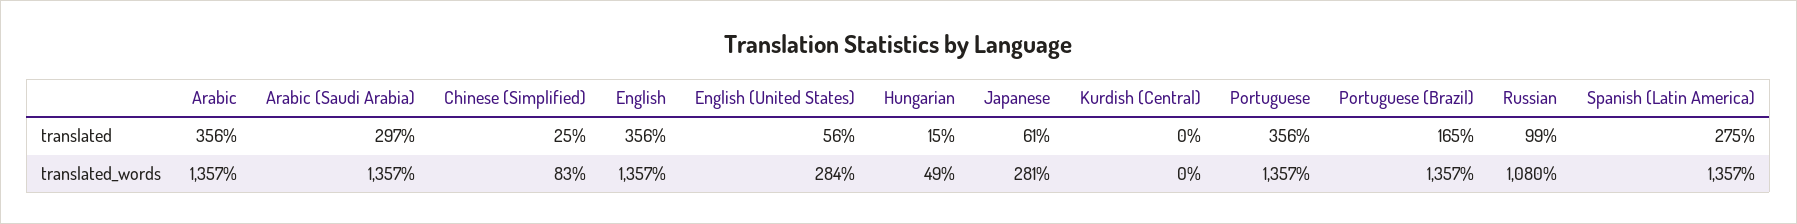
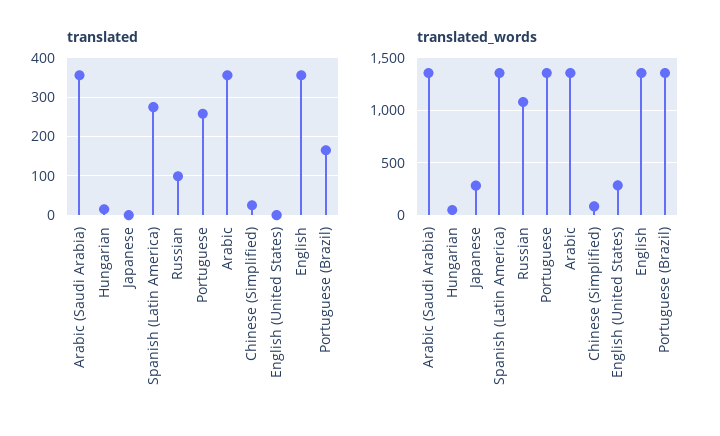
  {
    "translated": {
      "Arabic": 356,
-     "Arabic (Saudi Arabia)": 297,
+     "Arabic (Saudi Arabia)": 360,
      "Chinese (Simplified)": 25,
      "English": 356,
-     "English (United States)": 56,
+     "English (United States)": 0,
      "Hungarian": 15,
-     "Japanese": 61,
+     "Japanese": 0,
-     "Kurdish (Central)": 0,
-     "Portuguese": 356,
+     "Portuguese": 260,
      "Portuguese (Brazil)": 165,
      "Russian": 99,
      "Spanish (Latin America)": 275
    },
    "translated_words": {
      "Arabic": 1357,
      "Arabic (Saudi Arabia)": 1357,
      "Chinese (Simplified)": 83,
      "English": 1357,
      "English (United States)": 284,
      "Hungarian": 49,
      "Japanese": 281,
-     "Kurdish (Central)": 0,
      "Portuguese": 1357,
      "Portuguese (Brazil)": 1357,
      "Russian": 1080,
      "Spanish (Latin America)": 1357
    }
  }

